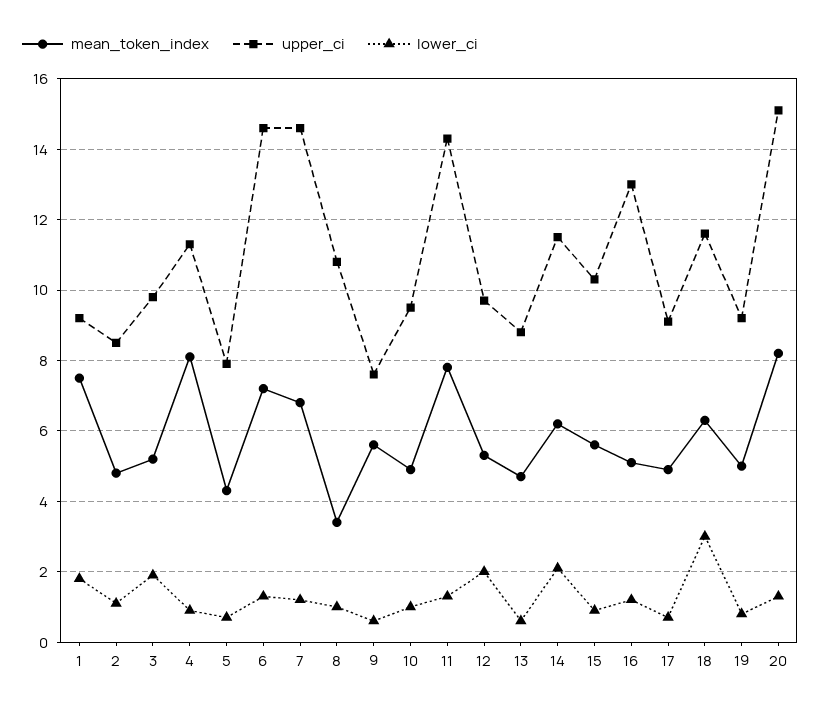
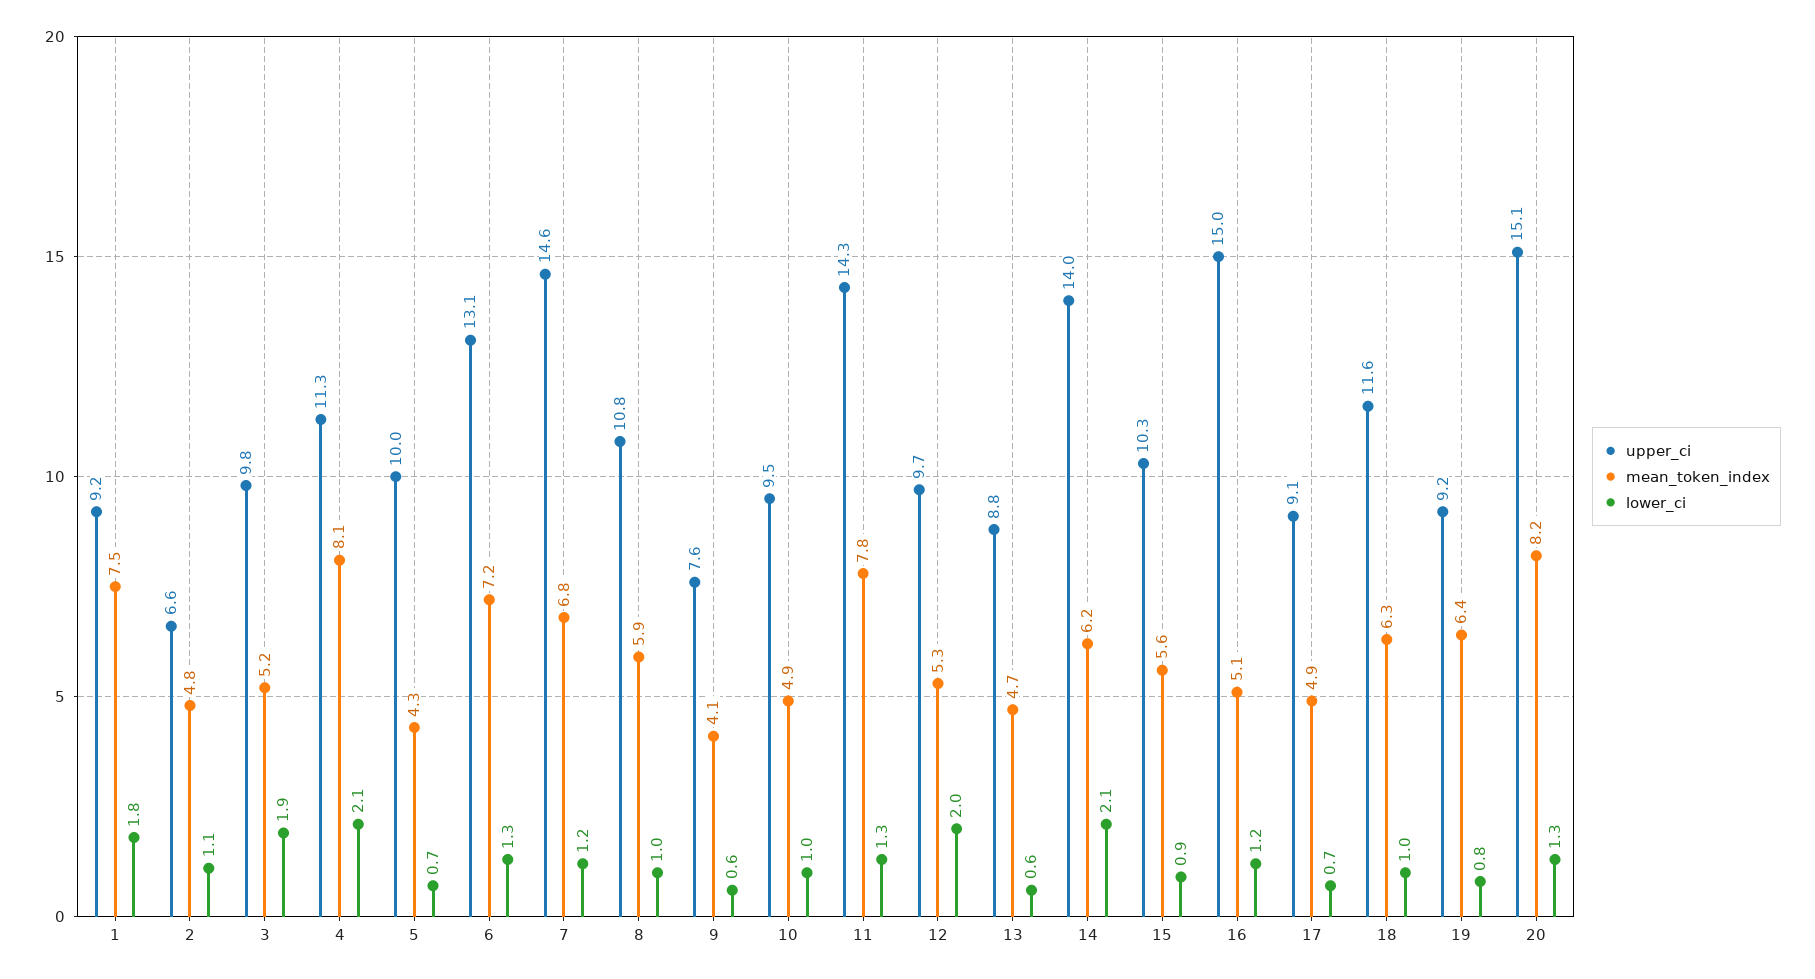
  {
    "mean_token_index": {
      "1": 7.5,
      "2": 4.8,
      "3": 5.2,
      "4": 8.1,
      "5": 4.3,
      "6": 7.2,
      "7": 6.8,
-     "8": 3.5,
+     "8": 5.9,
-     "9": 5.5,
+     "9": 4.1,
      "10": 4.9,
      "11": 7.8,
      "12": 5.3,
      "13": 4.7,
      "14": 6.2,
      "15": 5.6,
      "16": 5.1,
      "17": 4.9,
      "18": 6.3,
-     "19": 5,
+     "19": 6.4,
      "20": 8.2
    },
    "upper_ci": {
      "1": 9.2,
-     "2": 8.5,
+     "2": 6.6,
      "3": 9.8,
      "4": 11.3,
-     "5": 8,
+     "5": 10,
-     "6": 14.5,
+     "6": 13.1,
      "7": 14.6,
      "8": 10.8,
      "9": 7.6,
      "10": 9.5,
      "11": 14.3,
      "12": 9.7,
      "13": 8.8,
-     "14": 11.5,
+     "14": 14,
      "15": 10.3,
-     "16": 13,
+     "16": 15,
      "17": 9.1,
      "18": 11.6,
      "19": 9.2,
      "20": 15.1
    },
    "lower_ci": {
      "1": 1.8,
      "2": 1.1,
      "3": 1.9,
-     "4": 1,
+     "4": 2.1,
      "5": 0.7,
      "6": 1.3,
      "7": 1.2,
      "8": 1,
      "9": 0.6,
      "10": 1,
      "11": 1.3,
      "12": 2,
      "13": 0.6,
      "14": 2.1,
      "15": 0.9,
      "16": 1.2,
      "17": 0.7,
-     "18": 3,
+     "18": 1,
      "19": 0.8,
      "20": 1.3
    }
  }

